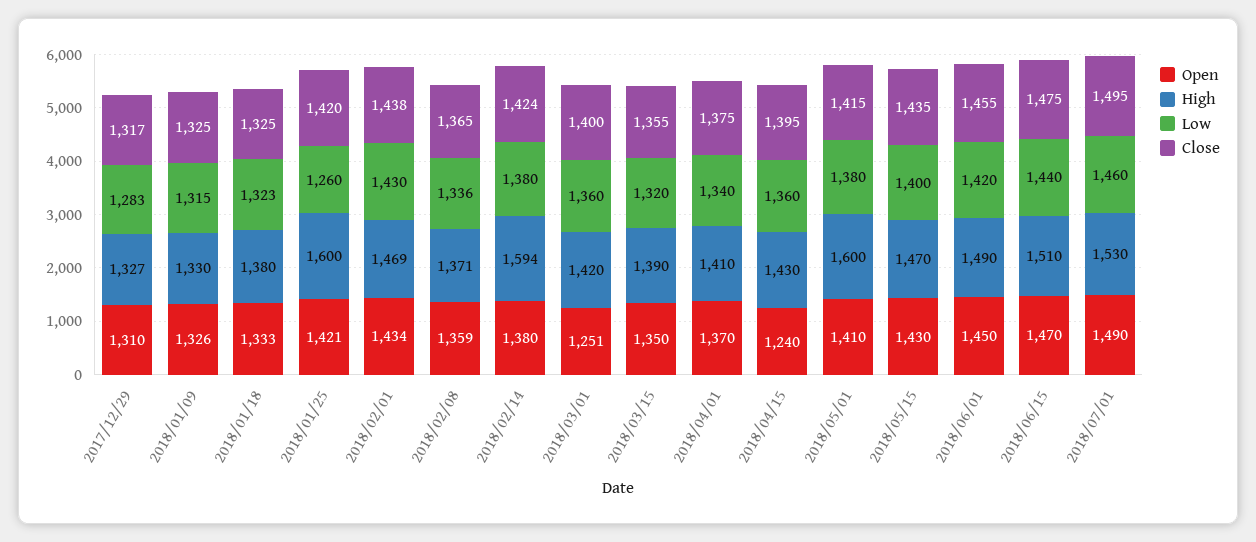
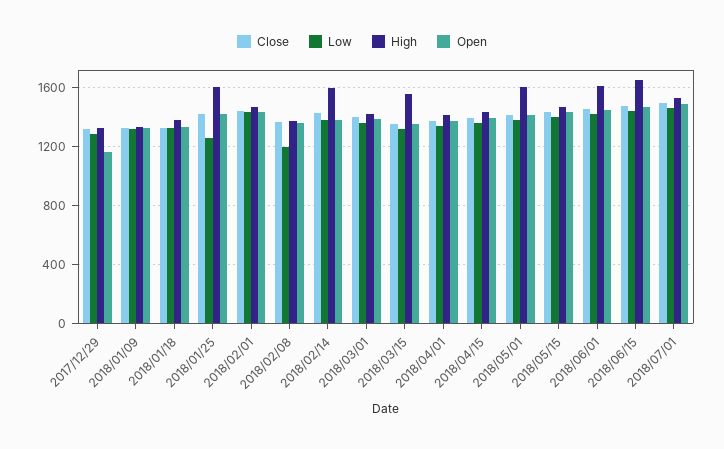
  {
    "Open": {
-     "2017/12/29": 1310,
+     "2017/12/29": 1150,
      "2018/01/09": 1326,
      "2018/01/18": 1333,
      "2018/01/25": 1421,
      "2018/02/01": 1434,
      "2018/02/08": 1359,
      "2018/02/14": 1380,
-     "2018/03/01": 1251,
+     "2018/03/01": 1400,
      "2018/03/15": 1350,
      "2018/04/01": 1370,
-     "2018/04/15": 1240,
+     "2018/04/15": 1400,
      "2018/05/01": 1410,
      "2018/05/15": 1430,
      "2018/06/01": 1450,
      "2018/06/15": 1470,
      "2018/07/01": 1490
    },
    "High": {
      "2017/12/29": 1327,
      "2018/01/09": 1330,
      "2018/01/18": 1380,
      "2018/01/25": 1600,
      "2018/02/01": 1469,
      "2018/02/08": 1371,
      "2018/02/14": 1594,
      "2018/03/01": 1420,
-     "2018/03/15": 1390,
+     "2018/03/15": 1550,
      "2018/04/01": 1410,
      "2018/04/15": 1430,
      "2018/05/01": 1600,
      "2018/05/15": 1470,
-     "2018/06/01": 1490,
+     "2018/06/01": 1600,
-     "2018/06/15": 1510,
+     "2018/06/15": 1650,
      "2018/07/01": 1530
    },
    "Low": {
      "2017/12/29": 1283,
      "2018/01/09": 1315,
      "2018/01/18": 1323,
      "2018/01/25": 1260,
      "2018/02/01": 1430,
-     "2018/02/08": 1336,
+     "2018/02/08": 1200,
      "2018/02/14": 1380,
      "2018/03/01": 1360,
      "2018/03/15": 1320,
      "2018/04/01": 1340,
      "2018/04/15": 1360,
      "2018/05/01": 1380,
      "2018/05/15": 1400,
      "2018/06/01": 1420,
      "2018/06/15": 1440,
      "2018/07/01": 1460
    },
    "Close": {
      "2017/12/29": 1317,
      "2018/01/09": 1325,
      "2018/01/18": 1325,
      "2018/01/25": 1420,
      "2018/02/01": 1438,
      "2018/02/08": 1365,
      "2018/02/14": 1424,
      "2018/03/01": 1400,
      "2018/03/15": 1355,
      "2018/04/01": 1375,
      "2018/04/15": 1395,
      "2018/05/01": 1415,
      "2018/05/15": 1435,
      "2018/06/01": 1455,
      "2018/06/15": 1475,
      "2018/07/01": 1495
    }
  }

